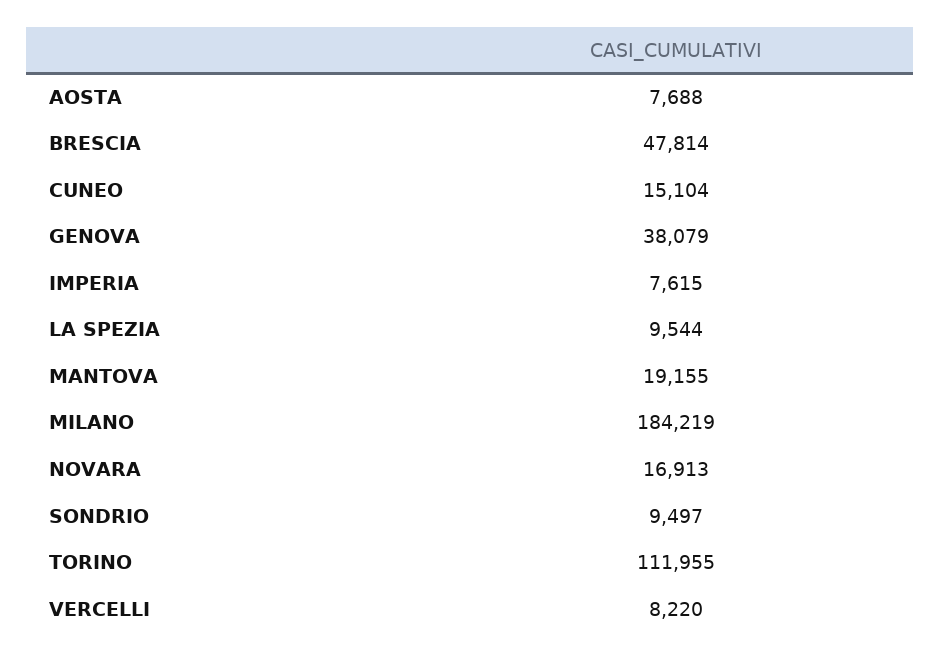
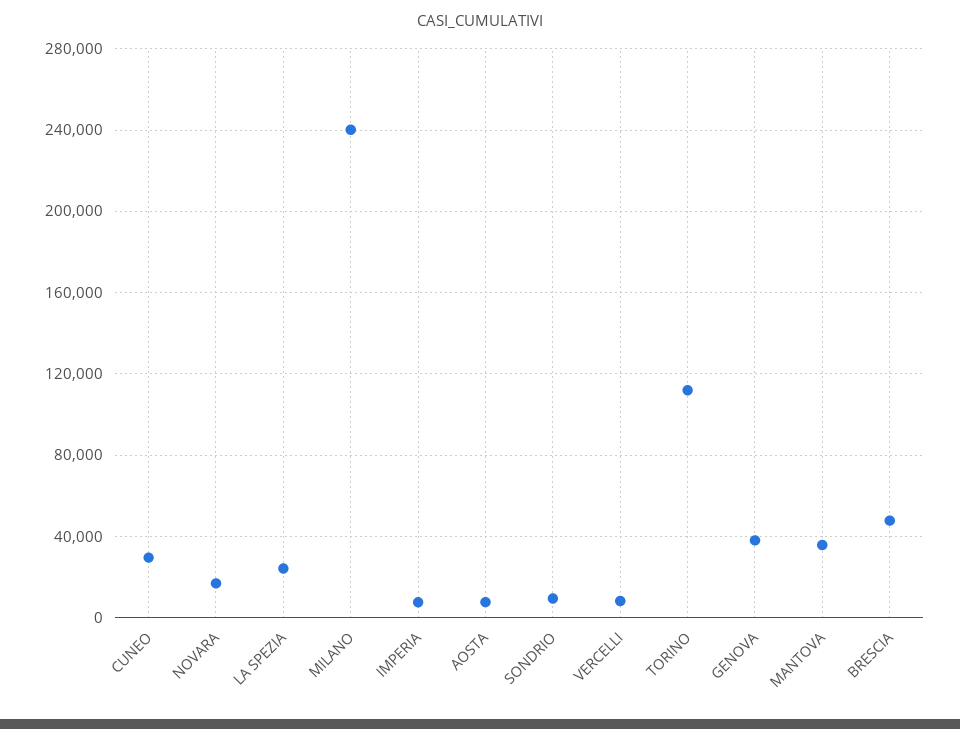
  {
    "AOSTA": 7688,
    "BRESCIA": 47814,
-   "CUNEO": 15104,
+   "CUNEO": 30000,
    "GENOVA": 38079,
    "IMPERIA": 7615,
-   "LA SPEZIA": 9544,
+   "LA SPEZIA": 25000,
-   "MANTOVA": 19155,
+   "MANTOVA": 35000,
-   "MILANO": 184219,
+   "MILANO": 240000,
    "NOVARA": 16913,
    "SONDRIO": 9497,
    "TORINO": 111955,
    "VERCELLI": 8220
  }

